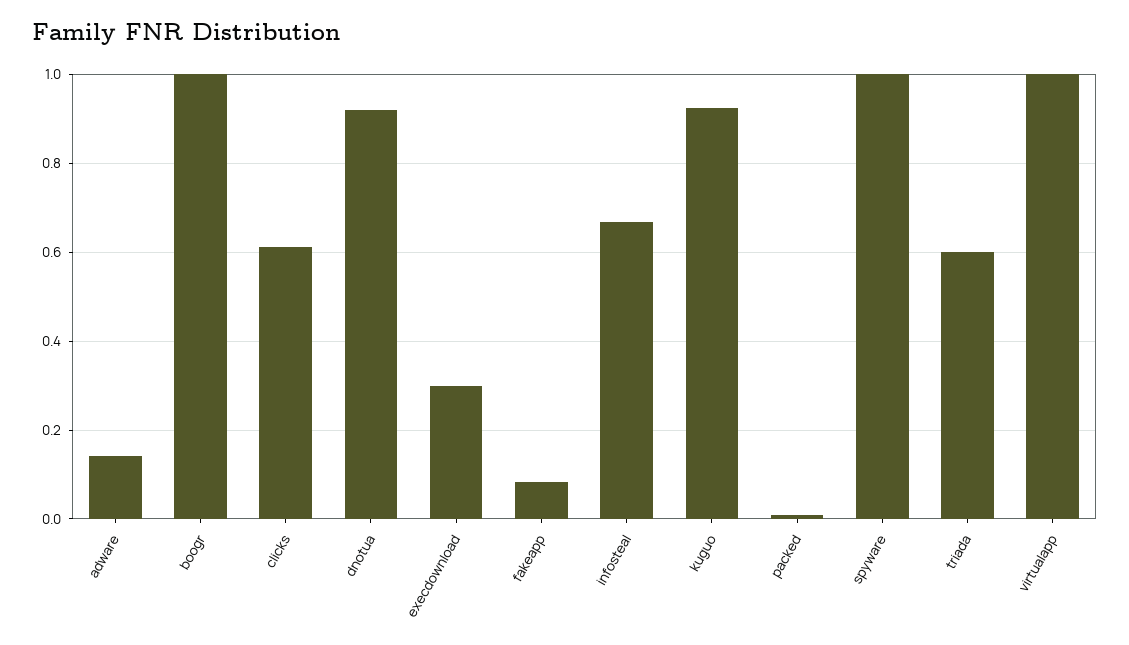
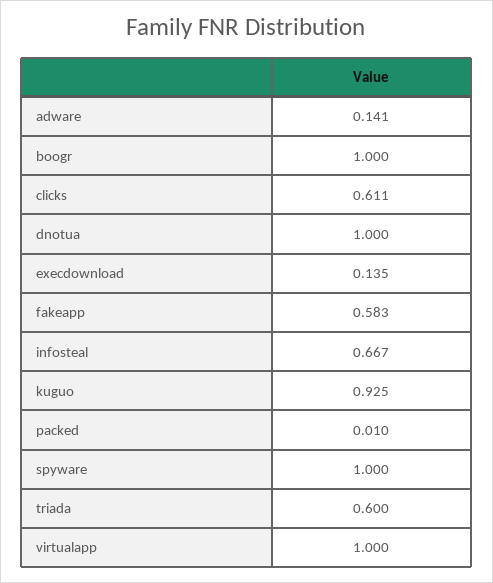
  {
    "adware": 0.141,
    "boogr": 1,
    "clicks": 0.611,
-   "dnotua": 0.92,
+   "dnotua": 1,
-   "execdownload": 0.3,
+   "execdownload": 0.135,
-   "fakeapp": 0.08,
+   "fakeapp": 0.583,
    "infosteal": 0.667,
    "kuguo": 0.925,
    "packed": 0.01,
    "spyware": 1,
    "triada": 0.6,
    "virtualapp": 1
  }

